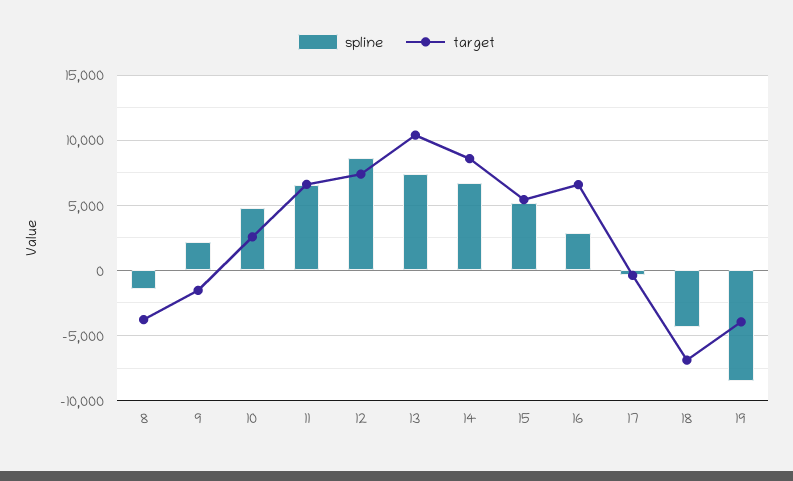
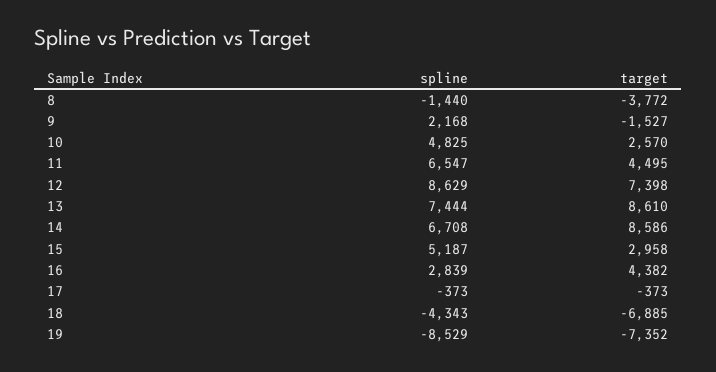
  {
    "spline": {
      "8": -1440,
      "9": 2168,
      "10": 4825,
      "11": 6547,
      "12": 8629,
      "13": 7444,
      "14": 6708,
      "15": 5187,
      "16": 2839,
      "17": -373,
      "18": -4343,
      "19": -8529
    },
    "target": {
      "8": -3772,
      "9": -1527,
      "10": 2570,
-     "11": 6500,
+     "11": 4495,
      "12": 7398,
-     "13": 10500,
+     "13": 8610,
      "14": 8586,
-     "15": 5500,
+     "15": 2958,
-     "16": 6500,
+     "16": 4382,
      "17": -373,
      "18": -6885,
-     "19": -4000
+     "19": -7352
    }
  }

